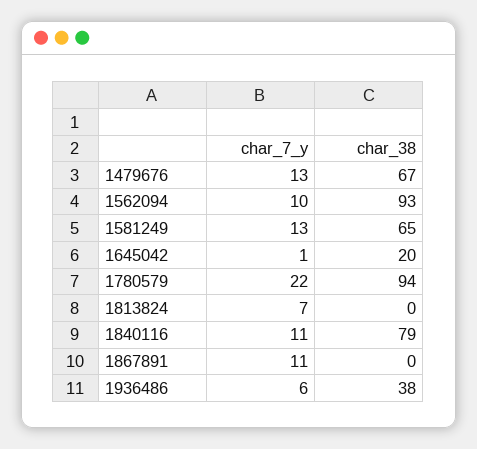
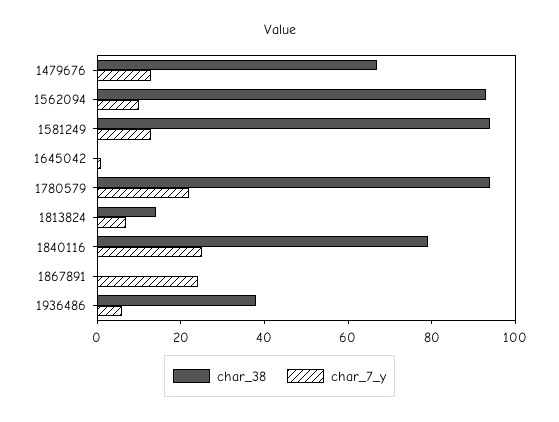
  {
    "char_7_y": {
      "1479676": 13,
      "1562094": 10,
      "1581249": 13,
      "1645042": 1,
      "1780579": 22,
      "1813824": 7,
-     "1840116": 11,
+     "1840116": 25,
-     "1867891": 11,
+     "1867891": 25,
      "1936486": 6
    },
    "char_38": {
      "1479676": 67,
      "1562094": 93,
-     "1581249": 65,
+     "1581249": 95,
-     "1645042": 20,
+     "1645042": 0,
      "1780579": 94,
-     "1813824": 0,
+     "1813824": 15,
      "1840116": 79,
      "1867891": 0,
      "1936486": 38
    }
  }

